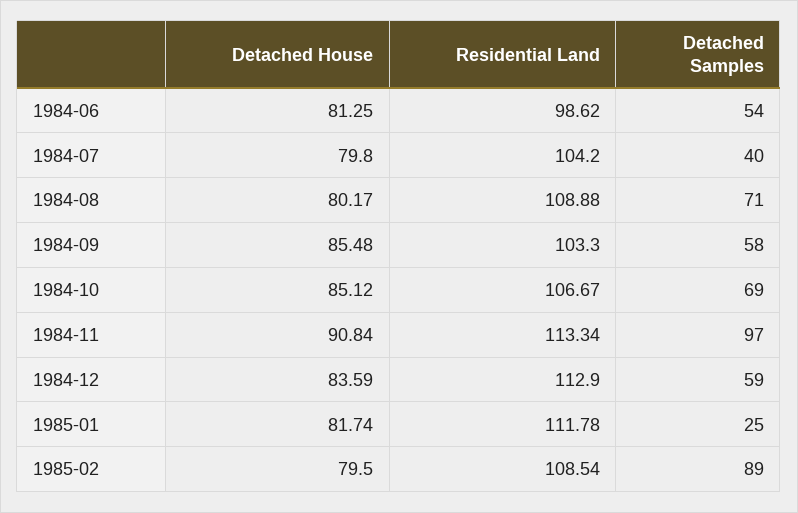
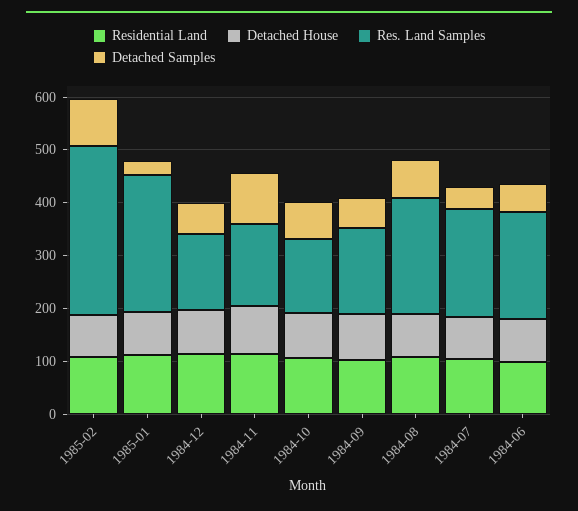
  {
    "Detached House": {
      "1984-06": 81.25,
      "1984-07": 79.8,
      "1984-08": 80.17,
      "1984-09": 85.48,
      "1984-10": 85.12,
      "1984-11": 90.84,
      "1984-12": 83.59,
      "1985-01": 81.74,
      "1985-02": 79.5
    },
    "Residential Land": {
      "1984-06": 98.62,
      "1984-07": 104.2,
      "1984-08": 108.88,
      "1984-09": 103.3,
      "1984-10": 106.67,
      "1984-11": 113.34,
      "1984-12": 112.9,
      "1985-01": 111.78,
      "1985-02": 108.54
    },
    "Detached Samples": {
      "1984-06": 54,
      "1984-07": 40,
      "1984-08": 71,
      "1984-09": 58,
      "1984-10": 69,
      "1984-11": 97,
      "1984-12": 59,
      "1985-01": 25,
      "1985-02": 89
-   }
+   },
+   "Res. Land Samples": {
+     "1985-02": 320,
+     "1985-01": 260,
+     "1984-12": 140,
+     "1984-11": 160,
+     "1984-10": 140,
+     "1984-09": 160,
+     "1984-08": 220,
+     "1984-07": 200,
+     "1984-06": 200
+   }
  }

